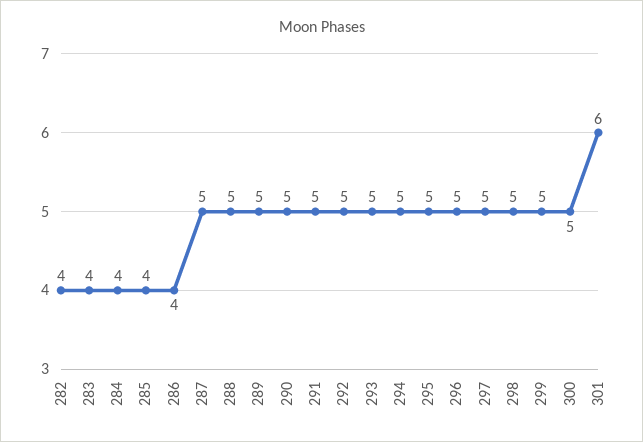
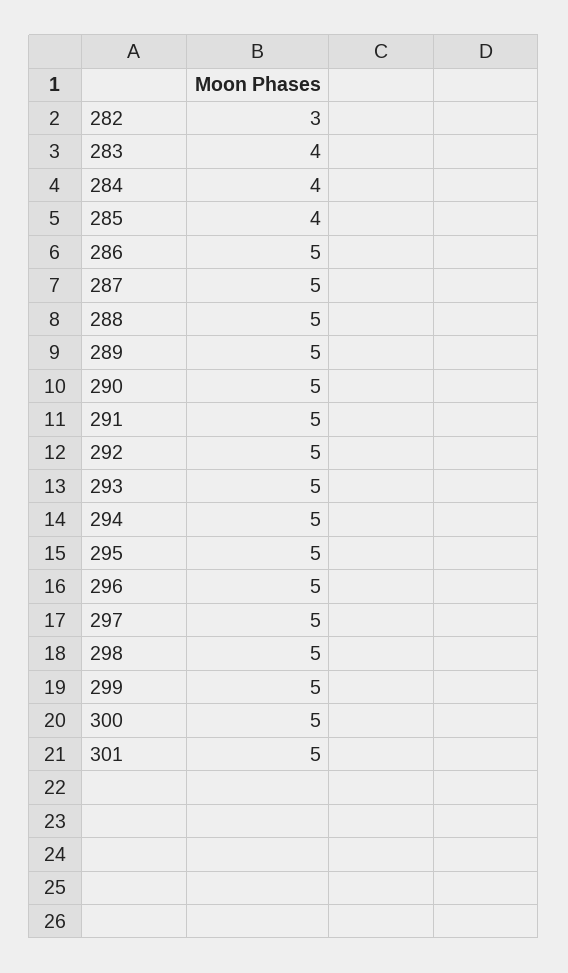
  {
-   "282": 4,
+   "282": 3,
    "283": 4,
    "284": 4,
    "285": 4,
-   "286": 4,
+   "286": 5,
    "287": 5,
    "288": 5,
    "289": 5,
    "290": 5,
    "291": 5,
    "292": 5,
    "293": 5,
    "294": 5,
    "295": 5,
    "296": 5,
    "297": 5,
    "298": 5,
    "299": 5,
    "300": 5,
-   "301": 6
+   "301": 5
  }

